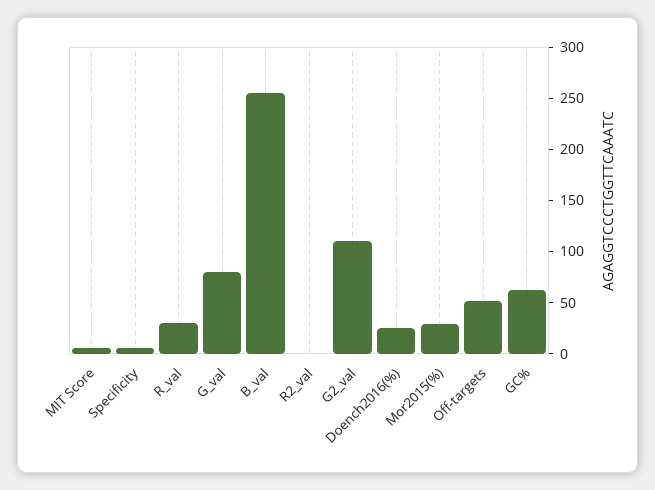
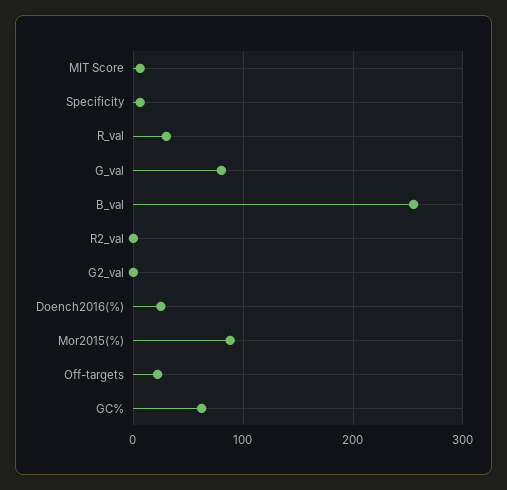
  {
    "MIT Score": 10,
    "Specificity": 10,
    "R_val": 30,
    "G_val": 80,
    "B_val": 260,
    "R2_val": 0,
-   "G2_val": 110,
+   "G2_val": 0,
    "Doench2016(%)": 30,
-   "Mor2015(%)": 30,
+   "Mor2015(%)": 90,
-   "Off-targets": 50,
+   "Off-targets": 20,
    "GC%": 60
  }

